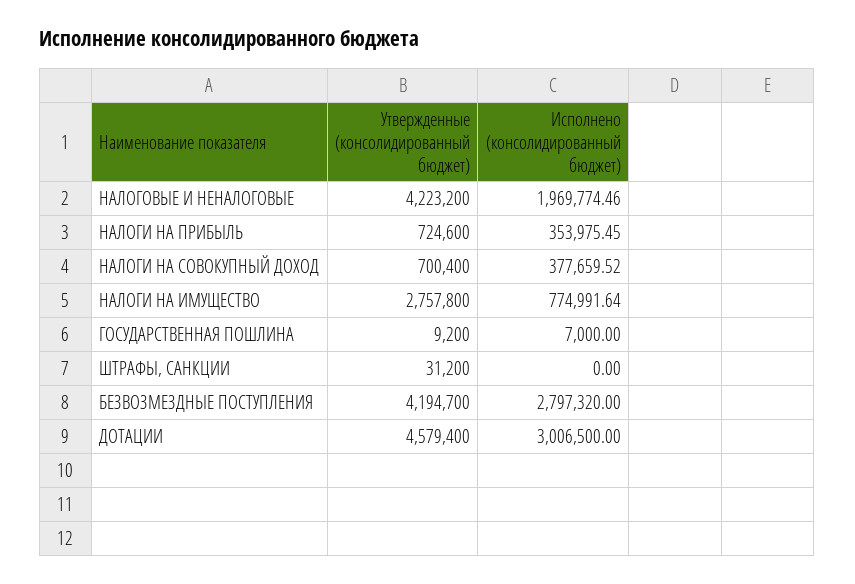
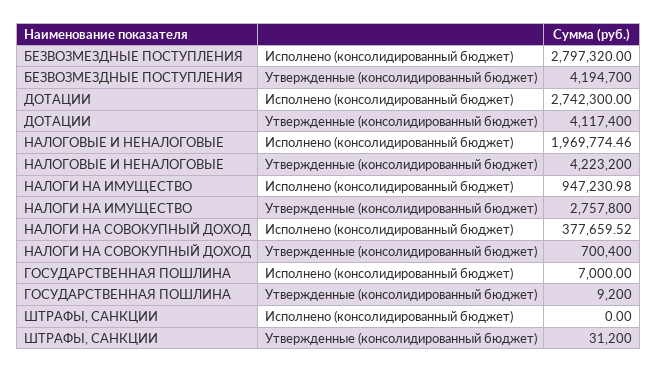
  {
    "Утвержденные (консолидированный бюджет)": {
      "НАЛОГОВЫЕ И НЕНАЛОГОВЫЕ": 4223200,
-     "НАЛОГИ НА ПРИБЫЛЬ": 724600,
      "НАЛОГИ НА СОВОКУПНЫЙ ДОХОД": 700400,
      "НАЛОГИ НА ИМУЩЕСТВО": 2757800,
      "ГОСУДАРСТВЕННАЯ ПОШЛИНА": 9200,
      "ШТРАФЫ, САНКЦИИ": 31200,
      "БЕЗВОЗМЕЗДНЫЕ ПОСТУПЛЕНИЯ": 4194700,
-     "ДОТАЦИИ": 4579400
+     "ДОТАЦИИ": 4117400
    },
    "Исполнено (консолидированный бюджет)": {
      "НАЛОГОВЫЕ И НЕНАЛОГОВЫЕ": 1969774.46,
-     "НАЛОГИ НА ПРИБЫЛЬ": 353975.45,
      "НАЛОГИ НА СОВОКУПНЫЙ ДОХОД": 377659.52,
-     "НАЛОГИ НА ИМУЩЕСТВО": 774991.64,
+     "НАЛОГИ НА ИМУЩЕСТВО": 947230.98,
      "ГОСУДАРСТВЕННАЯ ПОШЛИНА": 7000,
      "ШТРАФЫ, САНКЦИИ": 0,
      "БЕЗВОЗМЕЗДНЫЕ ПОСТУПЛЕНИЯ": 2797320,
-     "ДОТАЦИИ": 3006500
+     "ДОТАЦИИ": 2742300
    }
  }

